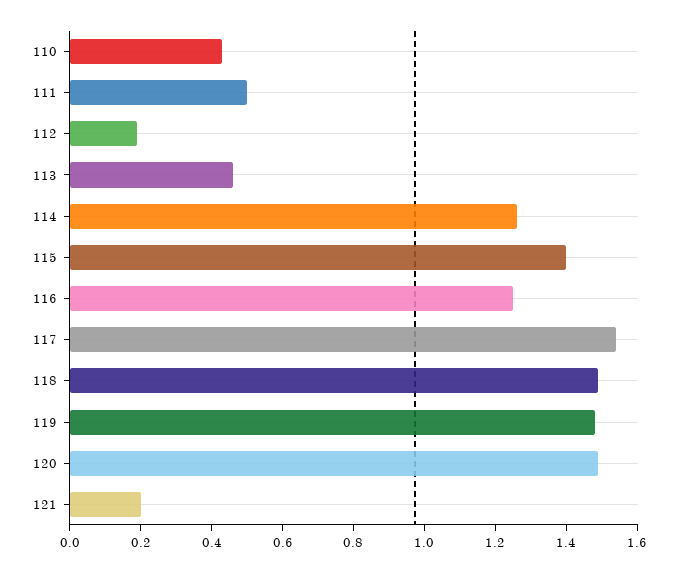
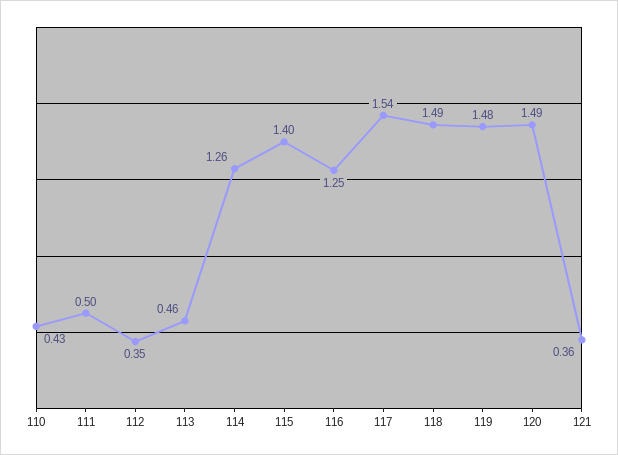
  {
    "110": 0.43,
    "111": 0.5,
-   "112": 0.2,
+   "112": 0.35,
    "113": 0.46,
    "114": 1.26,
    "115": 1.4,
    "116": 1.25,
    "117": 1.54,
    "118": 1.49,
    "119": 1.48,
    "120": 1.49,
-   "121": 0.2
+   "121": 0.36
  }

